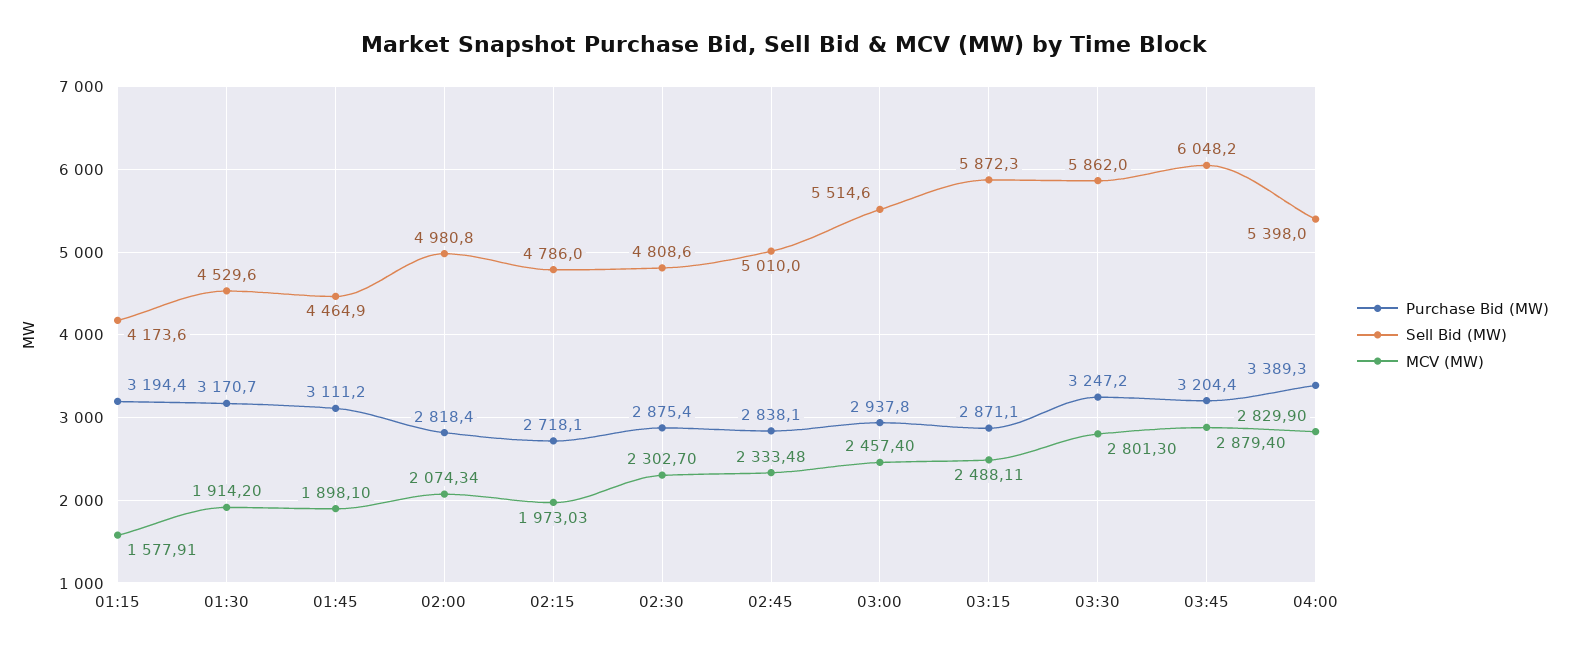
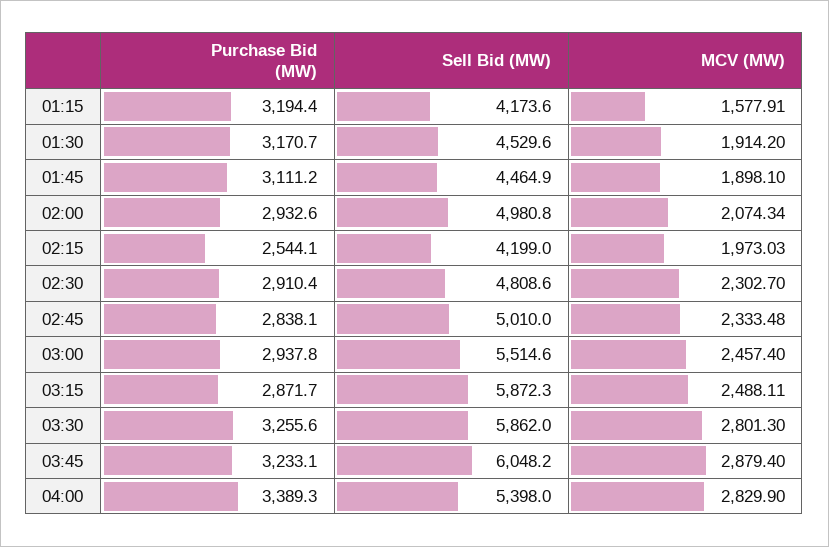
  {
    "Purchase Bid (MW)": {
      "01:15": 3194.4,
      "01:30": 3170.7,
      "01:45": 3111.2,
-     "02:00": 2818.4,
+     "02:00": 2932.6,
-     "02:15": 2718.1,
+     "02:15": 2544.1,
-     "02:30": 2875.4,
+     "02:30": 2910.4,
      "02:45": 2838.1,
      "03:00": 2937.8,
-     "03:15": 2871.1,
+     "03:15": 2871.7,
-     "03:30": 3247.2,
+     "03:30": 3255.6,
-     "03:45": 3204.4,
+     "03:45": 3233.1,
      "04:00": 3389.3
    },
    "Sell Bid (MW)": {
      "01:15": 4173.6,
      "01:30": 4529.6,
      "01:45": 4464.9,
      "02:00": 4980.8,
-     "02:15": 4786,
+     "02:15": 4199,
      "02:30": 4808.6,
      "02:45": 5010,
      "03:00": 5514.6,
      "03:15": 5872.3,
      "03:30": 5862,
      "03:45": 6048.2,
      "04:00": 5398
    },
    "MCV (MW)": {
      "01:15": 1577.91,
      "01:30": 1914.2,
      "01:45": 1898.1,
      "02:00": 2074.34,
      "02:15": 1973.03,
      "02:30": 2302.7,
      "02:45": 2333.48,
      "03:00": 2457.4,
      "03:15": 2488.11,
      "03:30": 2801.3,
      "03:45": 2879.4,
      "04:00": 2829.9
    }
  }

